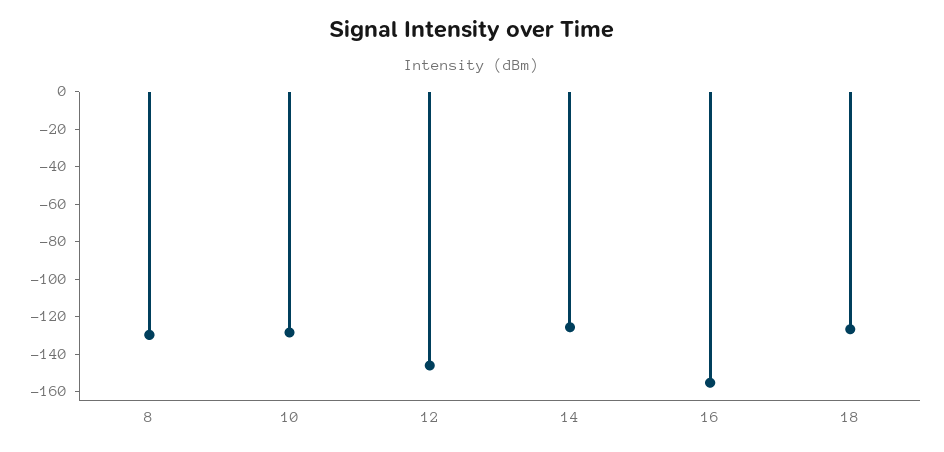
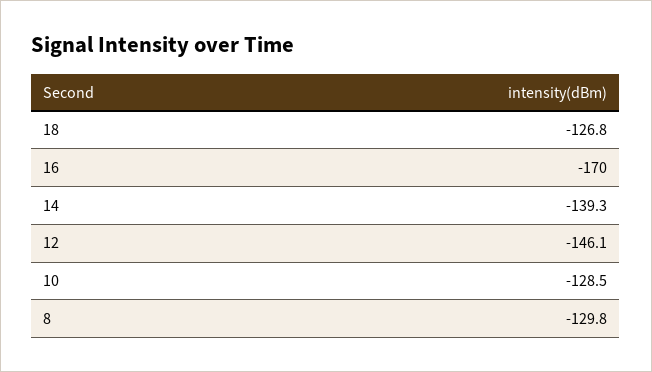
  {
    "8": -129.8,
    "10": -128.5,
    "12": -146.1,
-   "14": -125,
+   "14": -139.3,
-   "16": -155,
+   "16": -170,
    "18": -126.8
  }

